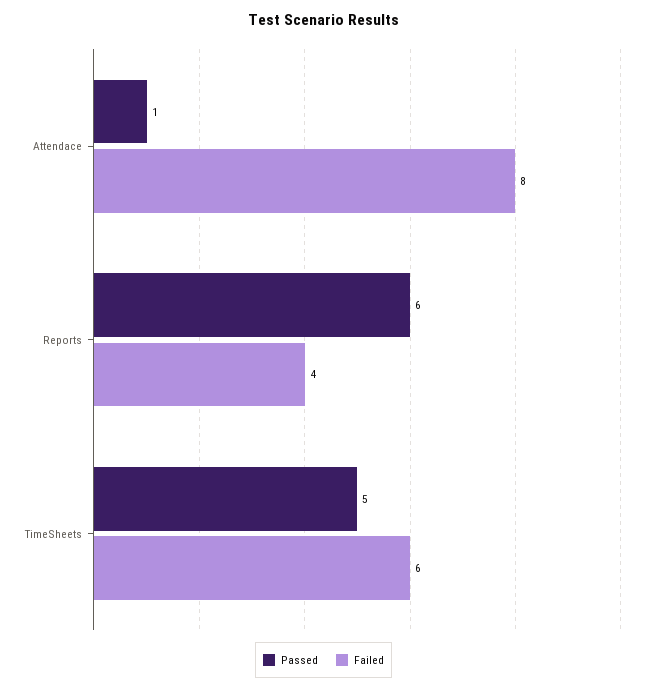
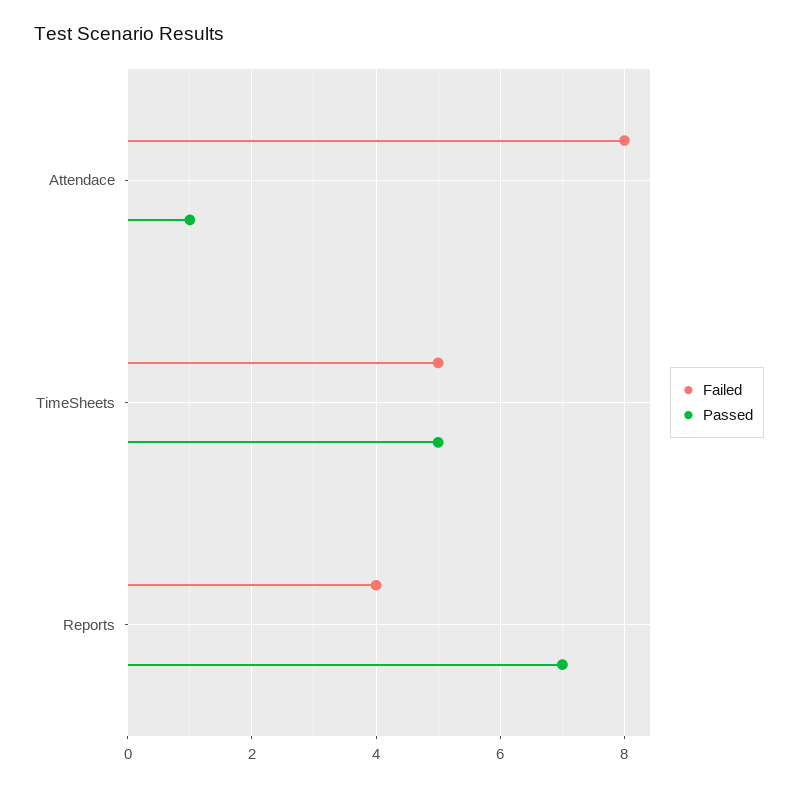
  {
    "Passed": {
      "Attendace": 1,
-     "Reports": 6,
+     "Reports": 7,
      "TimeSheets": 5
    },
    "Failed": {
      "Attendace": 8,
      "Reports": 4,
-     "TimeSheets": 6
+     "TimeSheets": 5
    }
  }

